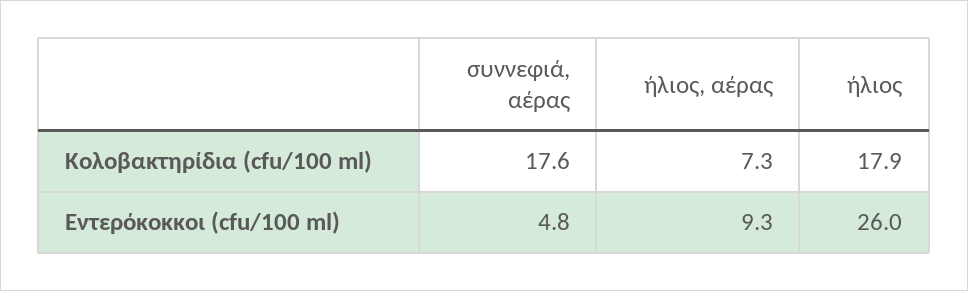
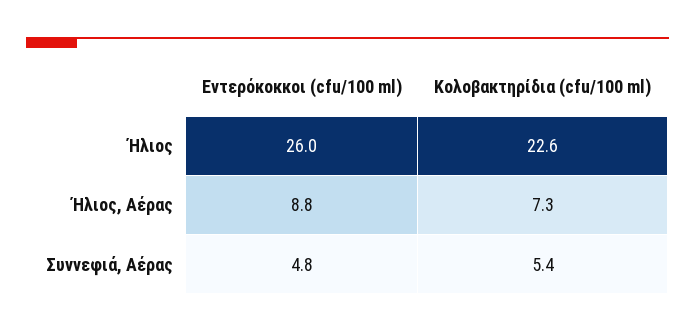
  {
    "συννεφιά, αέρας": {
-     "Κολοβακτηρίδια (cfu/100 ml)": 17.6,
+     "Κολοβακτηρίδια (cfu/100 ml)": 5.4,
      "Εντερόκοκκοι (cfu/100 ml)": 4.8
    },
    "ήλιος, αέρας": {
      "Κολοβακτηρίδια (cfu/100 ml)": 7.3,
-     "Εντερόκοκκοι (cfu/100 ml)": 9.3
+     "Εντερόκοκκοι (cfu/100 ml)": 8.8
    },
    "ήλιος": {
-     "Κολοβακτηρίδια (cfu/100 ml)": 17.9,
+     "Κολοβακτηρίδια (cfu/100 ml)": 22.6,
      "Εντερόκοκκοι (cfu/100 ml)": 26
    }
  }

